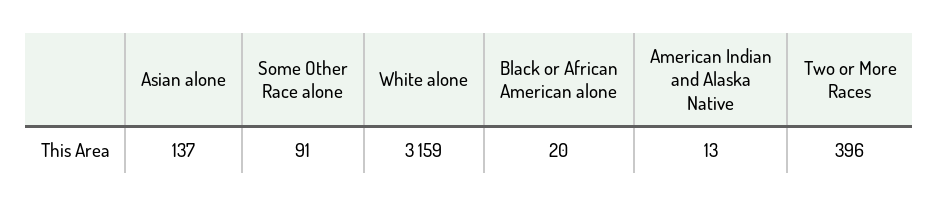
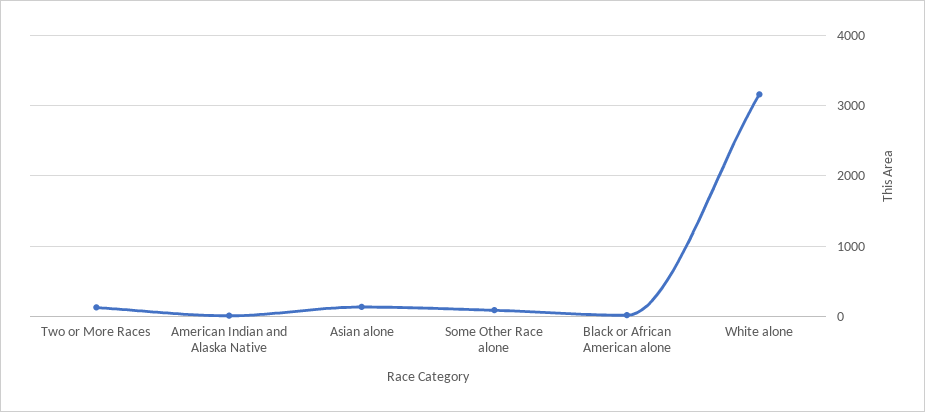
  {
    "Asian alone": 137,
    "Some Other Race alone": 91,
    "White alone": 3159,
    "Black or African American alone": 20,
    "American Indian and Alaska Native": 13,
-   "Two or More Races": 396
+   "Two or More Races": 100
  }

